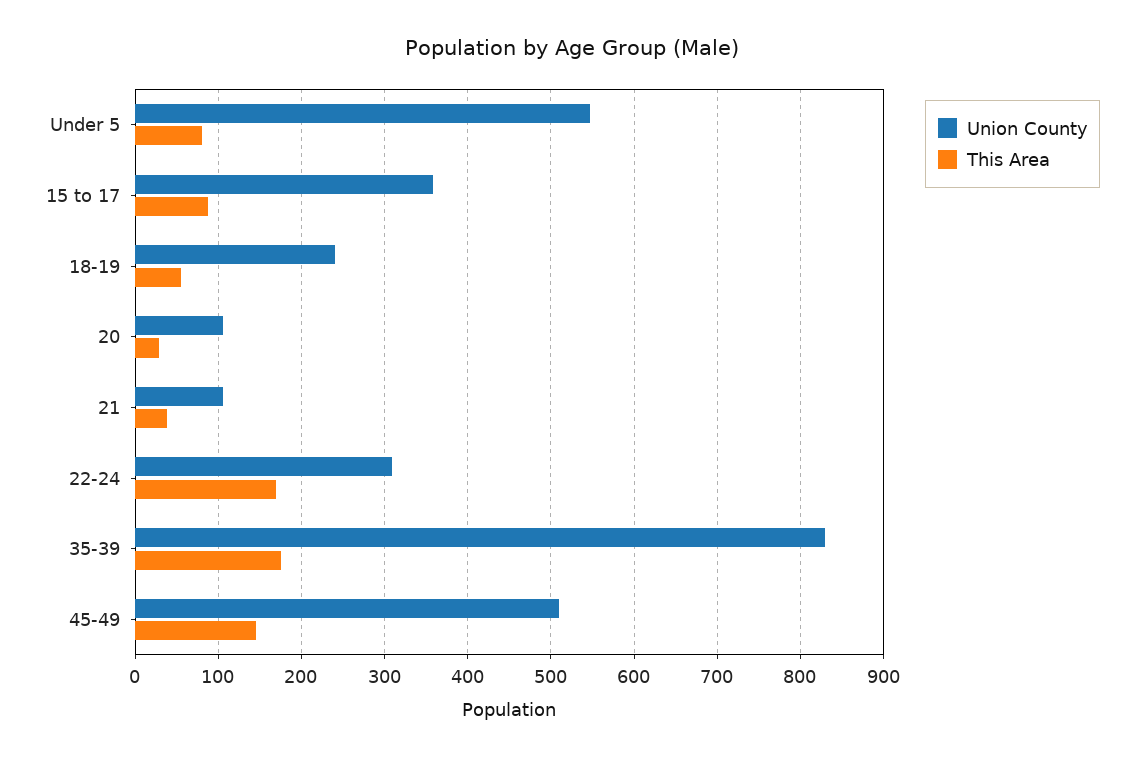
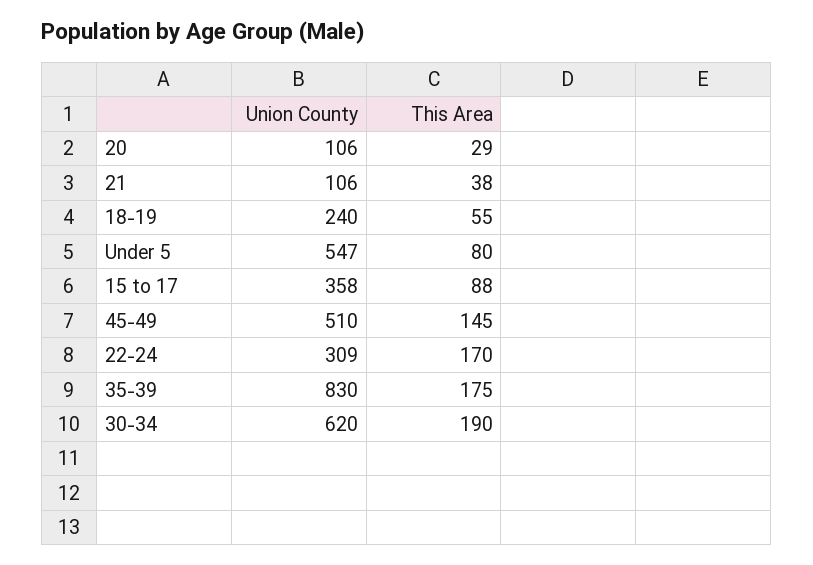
  {
    "Union County": {
      "Under 5": 547,
      "15 to 17": 358,
      "18-19": 240,
      "20": 106,
      "21": 106,
      "22-24": 309,
      "35-39": 830,
-     "45-49": 510
+     "45-49": 510,
+     "30-34": 620
    },
    "This Area": {
      "Under 5": 80,
      "15 to 17": 88,
      "18-19": 55,
      "20": 29,
      "21": 38,
      "22-24": 170,
      "35-39": 175,
-     "45-49": 145
+     "45-49": 145,
+     "30-34": 190
    }
  }

